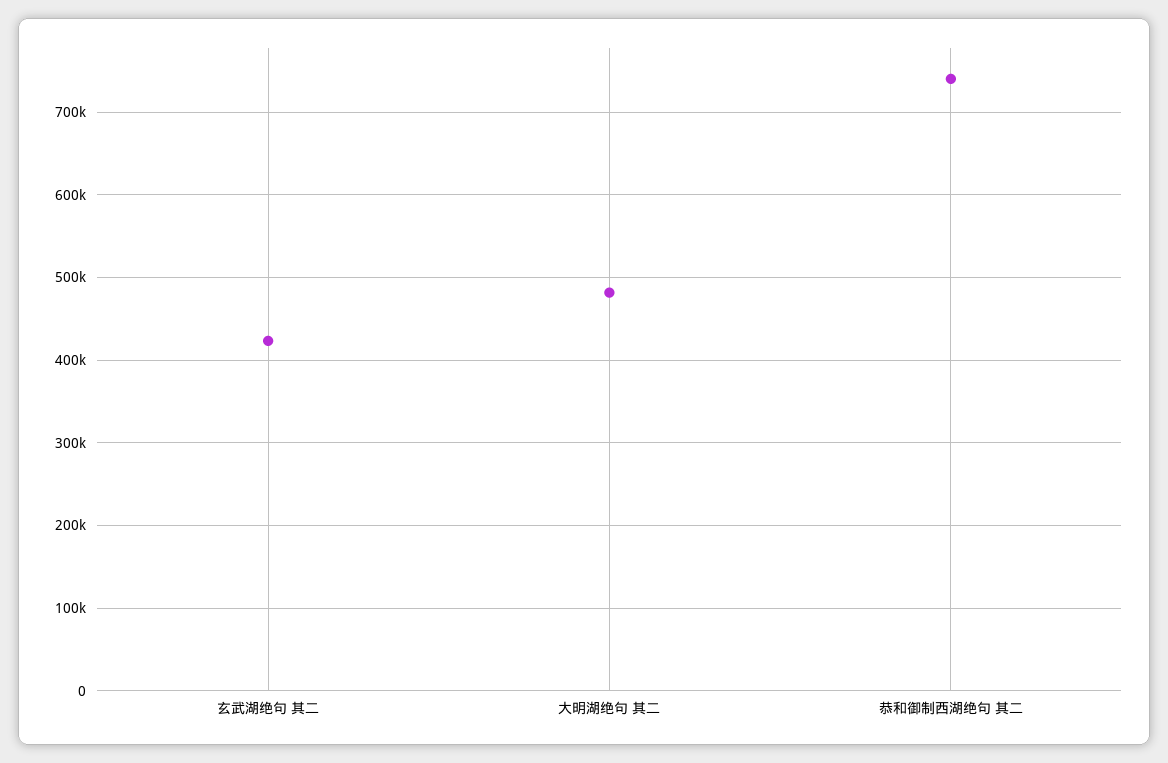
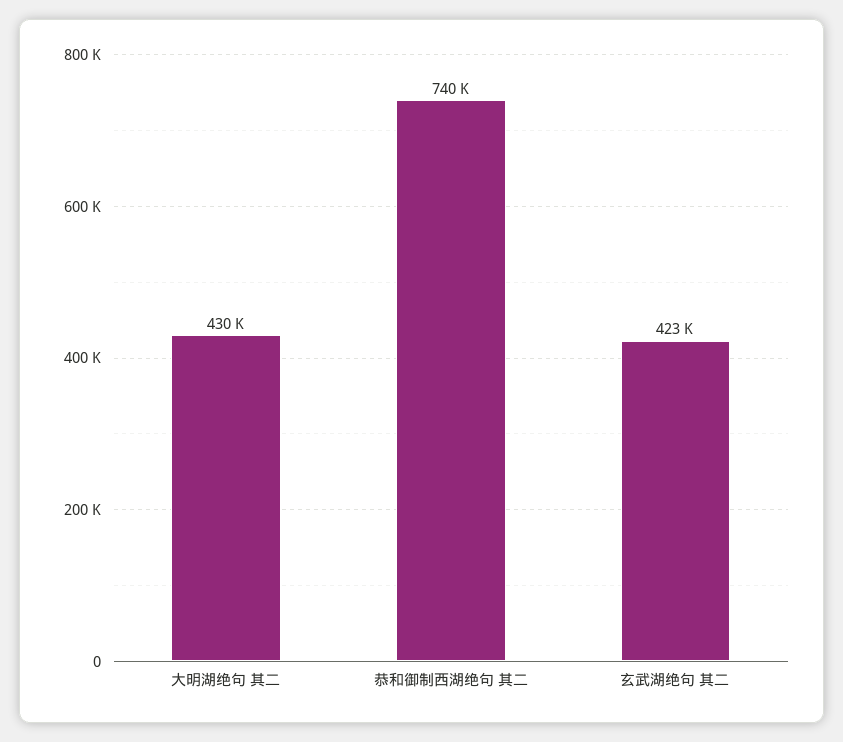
  {
    "玄武湖绝句 其二": 423000,
-   "大明湖绝句 其二": 480000,
+   "大明湖绝句 其二": 430000,
    "恭和御制西湖绝句 其二": 740000
  }

